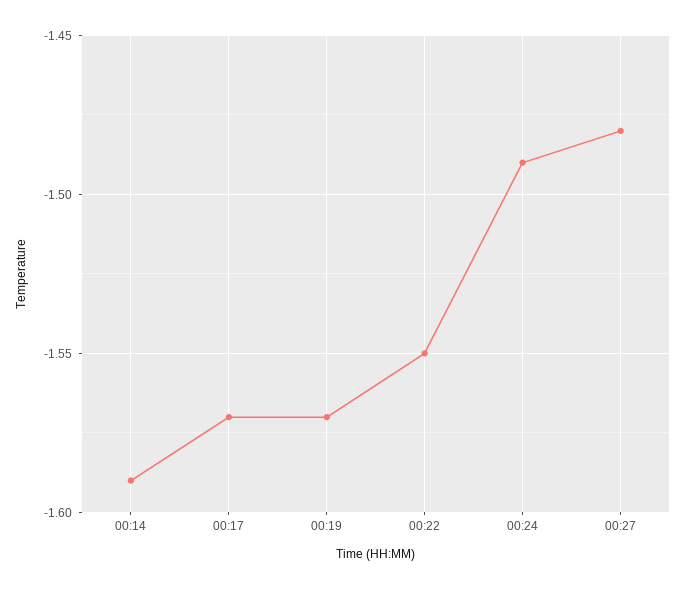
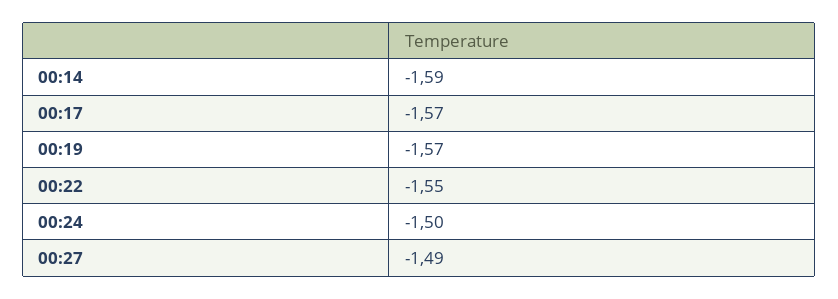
  {
    "00:14": -1.59,
    "00:17": -1.57,
    "00:19": -1.57,
    "00:22": -1.55,
-   "00:24": -1.49,
+   "00:24": -1.5,
-   "00:27": -1.48
+   "00:27": -1.49
  }

